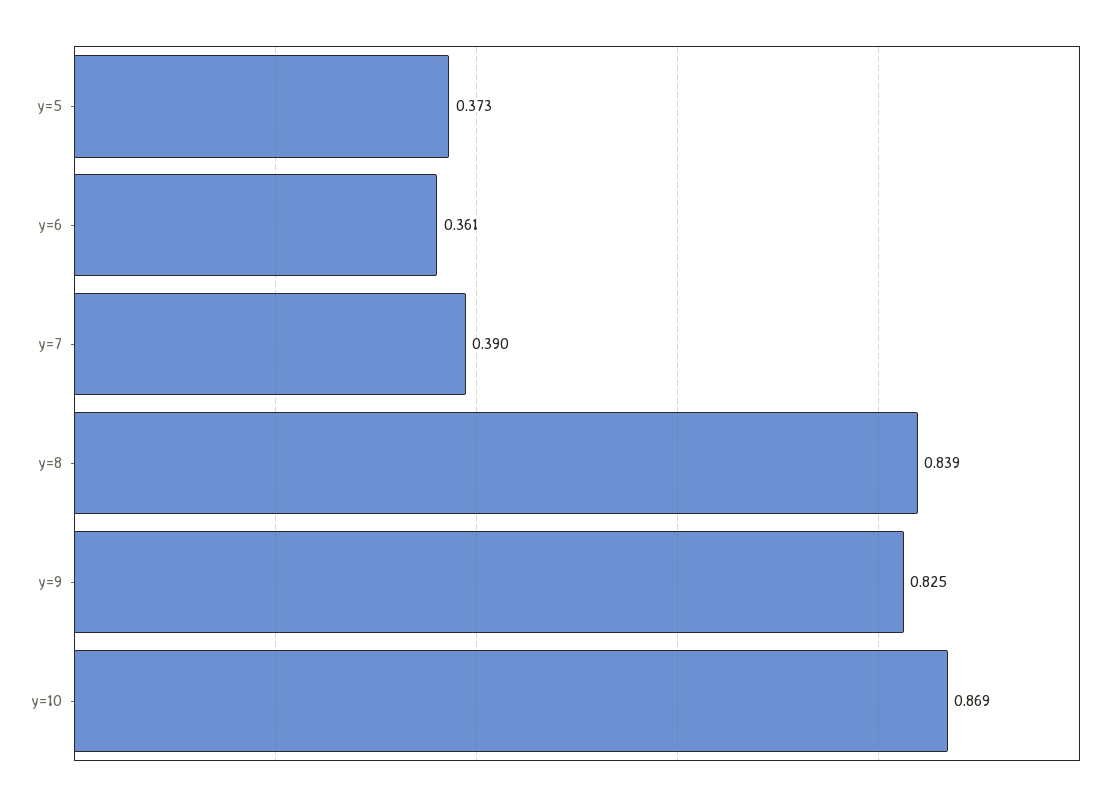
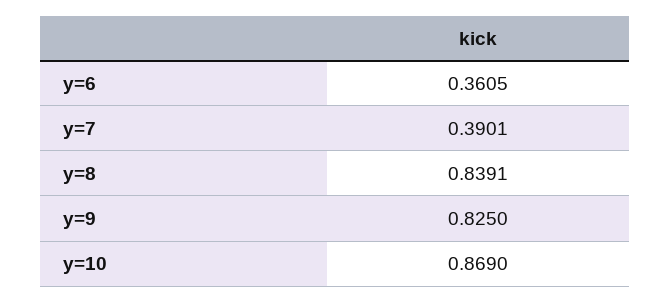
  {
-   "y=5": 0.373,
    "y=6": 0.3605,
    "y=7": 0.3901,
    "y=8": 0.8391,
    "y=9": 0.825,
    "y=10": 0.869
  }

